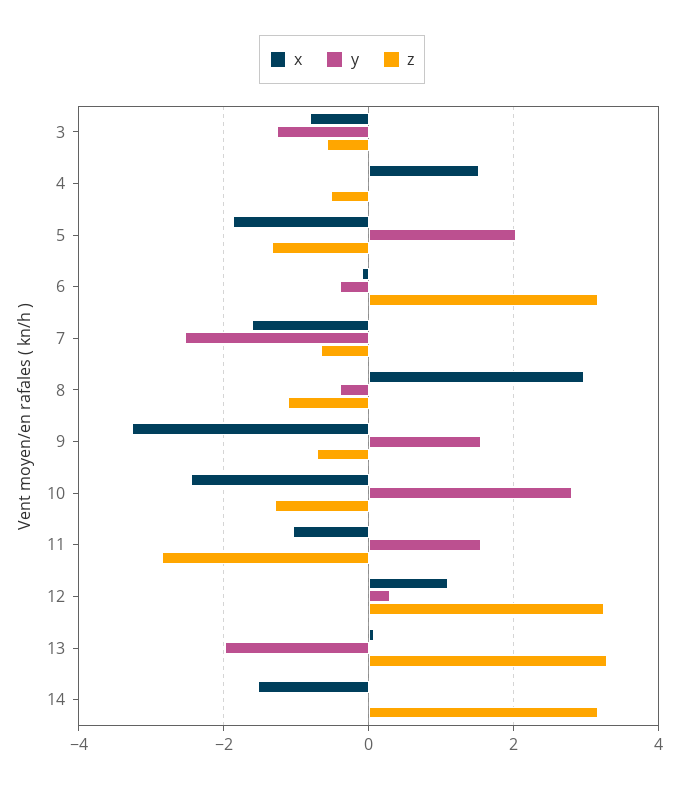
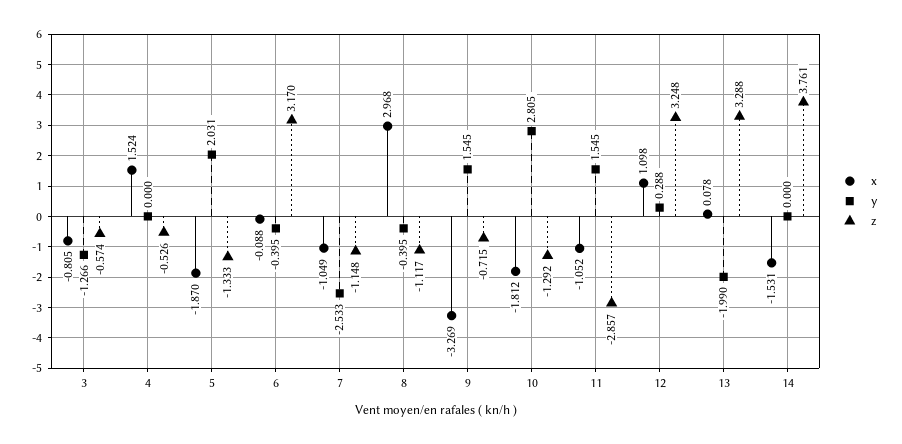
  {
    "x": {
      "3": -0.805,
      "4": 1.524,
      "5": -1.87,
      "6": -0.088,
-     "7": -1.6,
+     "7": -1.049,
      "8": 2.968,
      "9": -3.269,
-     "10": -2.4,
+     "10": -1.812,
      "11": -1.052,
      "12": 1.098,
      "13": 0.078,
      "14": -1.531
    },
    "y": {
      "3": -1.266,
      "4": 0,
      "5": 2.031,
      "6": -0.395,
      "7": -2.533,
      "8": -0.395,
      "9": 1.545,
      "10": 2.805,
      "11": 1.545,
      "12": 0.288,
      "13": -1.99,
      "14": 0
    },
    "z": {
      "3": -0.574,
      "4": -0.526,
      "5": -1.333,
      "6": 3.17,
-     "7": -0.6,
+     "7": -1.148,
      "8": -1.117,
      "9": -0.715,
      "10": -1.292,
      "11": -2.857,
      "12": 3.248,
      "13": 3.288,
-     "14": 3.2
+     "14": 3.761
    }
  }

